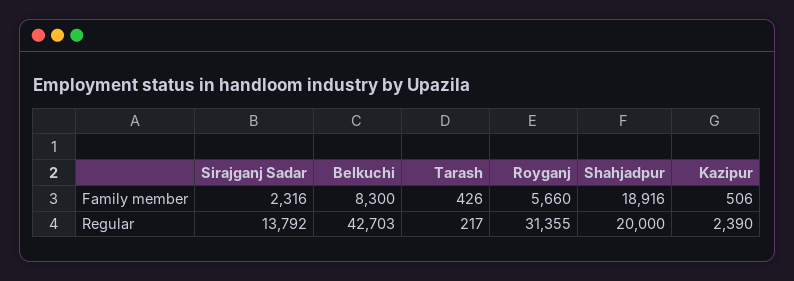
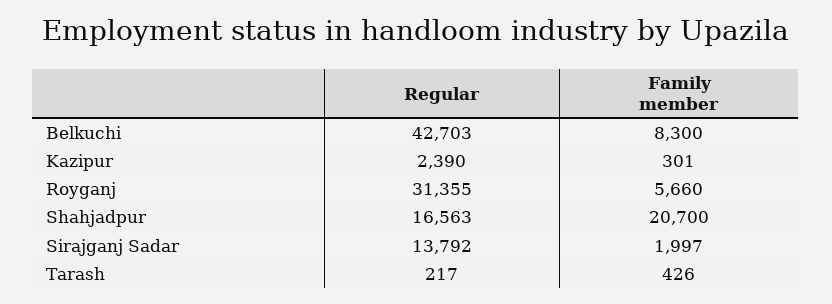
  {
    "Sirajganj Sadar": {
-     "Family member": 2316,
+     "Family member": 1997,
      "Regular": 13792
    },
    "Belkuchi": {
      "Family member": 8300,
      "Regular": 42703
    },
    "Tarash": {
      "Family member": 426,
      "Regular": 217
    },
    "Royganj": {
      "Family member": 5660,
      "Regular": 31355
    },
    "Shahjadpur": {
-     "Family member": 18916,
+     "Family member": 20700,
-     "Regular": 20000
+     "Regular": 16563
    },
    "Kazipur": {
-     "Family member": 506,
+     "Family member": 301,
      "Regular": 2390
    }
  }

